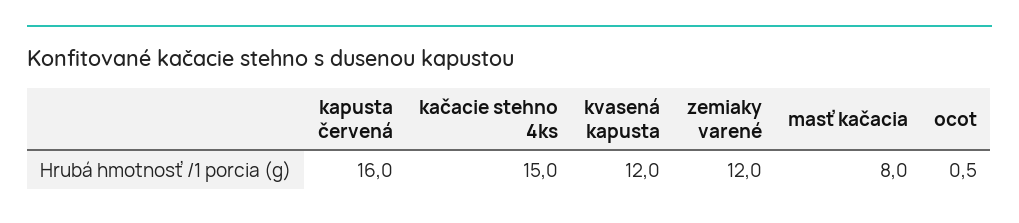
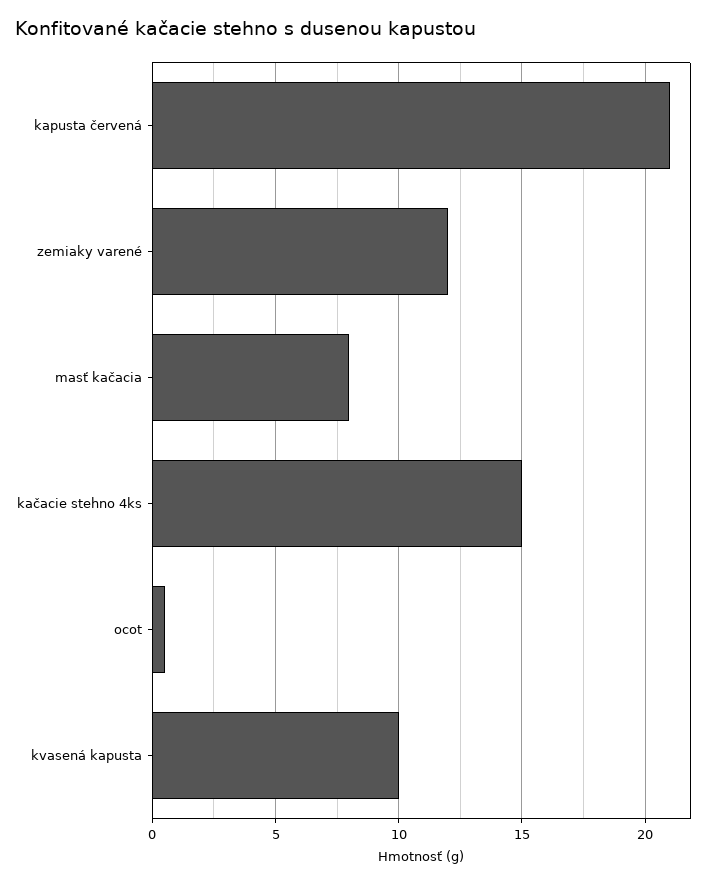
  {
-   "kapusta červená": 16,
+   "kapusta červená": 21,
    "kačacie stehno 4ks": 15,
-   "kvasená kapusta": 12,
+   "kvasená kapusta": 10,
    "zemiaky varené": 12,
    "masť kačacia": 8,
    "ocot": 0.5
  }

